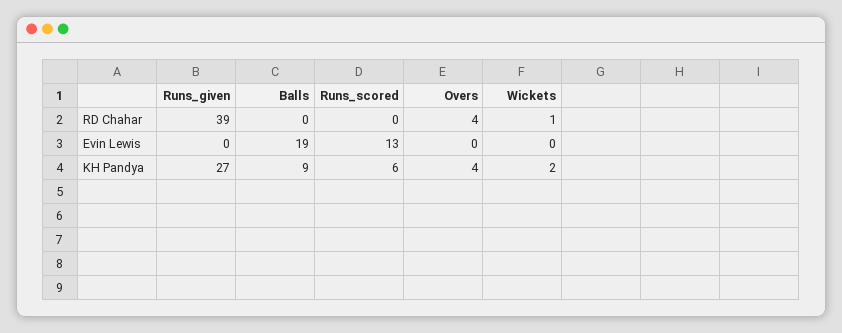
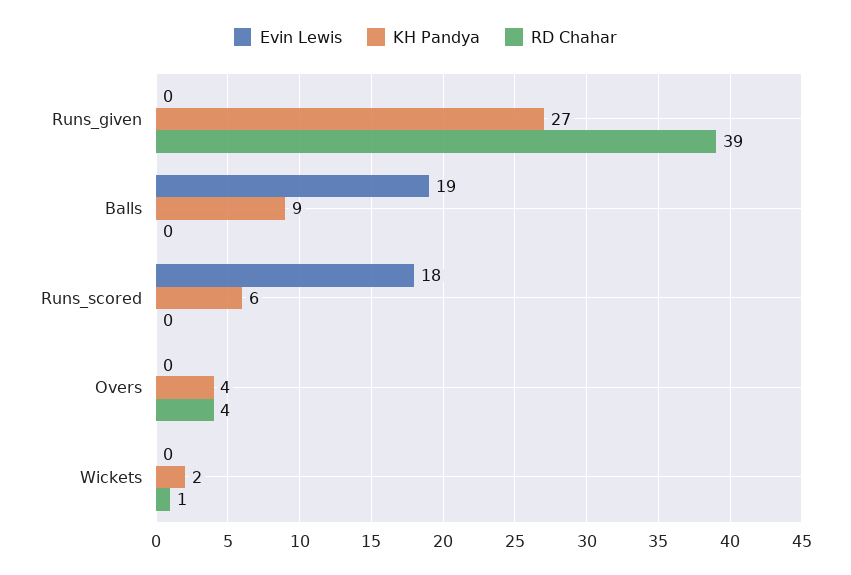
  {
    "RD Chahar": {
      "Runs_given": 39,
      "Balls": 0,
      "Runs_scored": 0,
      "Overs": 4,
      "Wickets": 1
    },
    "Evin Lewis": {
      "Runs_given": 0,
      "Balls": 19,
-     "Runs_scored": 13,
+     "Runs_scored": 18,
      "Overs": 0,
      "Wickets": 0
    },
    "KH Pandya": {
      "Runs_given": 27,
      "Balls": 9,
      "Runs_scored": 6,
      "Overs": 4,
      "Wickets": 2
    }
  }

